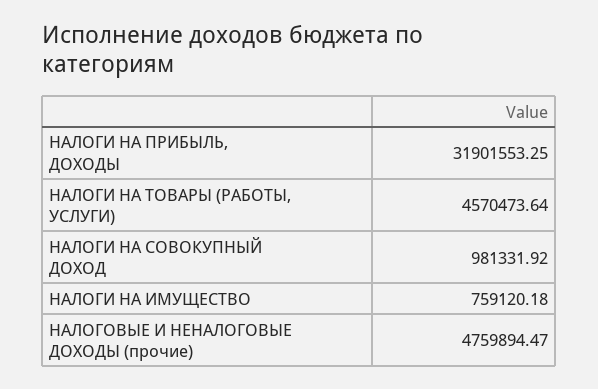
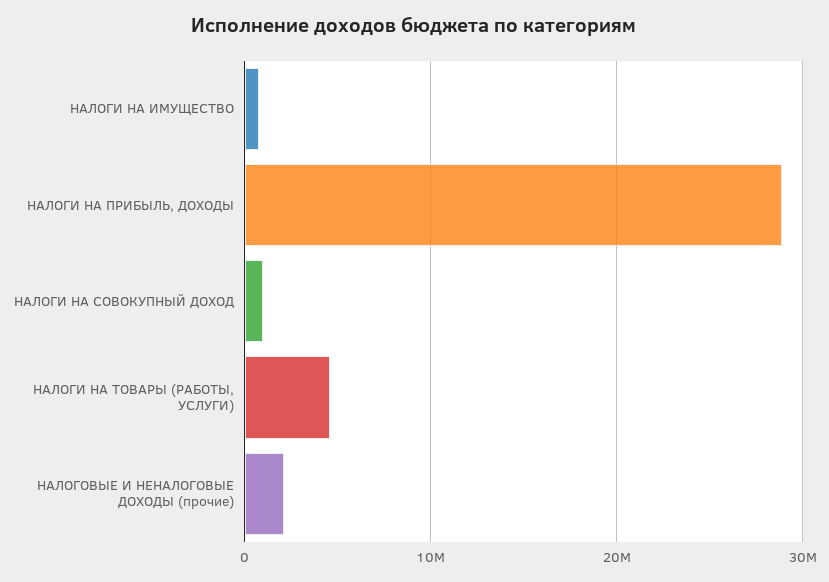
  {
-   "НАЛОГИ НА ПРИБЫЛЬ, ДОХОДЫ": 31901553.25,
+   "НАЛОГИ НА ПРИБЫЛЬ, ДОХОДЫ": 29000000,
    "НАЛОГИ НА ТОВАРЫ (РАБОТЫ, УСЛУГИ)": 4570473.64,
    "НАЛОГИ НА СОВОКУПНЫЙ ДОХОД": 981331.92,
    "НАЛОГИ НА ИМУЩЕСТВО": 759120.18,
-   "НАЛОГОВЫЕ И НЕНАЛОГОВЫЕ ДОХОДЫ (прочие)": 4759894.47
+   "НАЛОГОВЫЕ И НЕНАЛОГОВЫЕ ДОХОДЫ (прочие)": 2000000
  }

